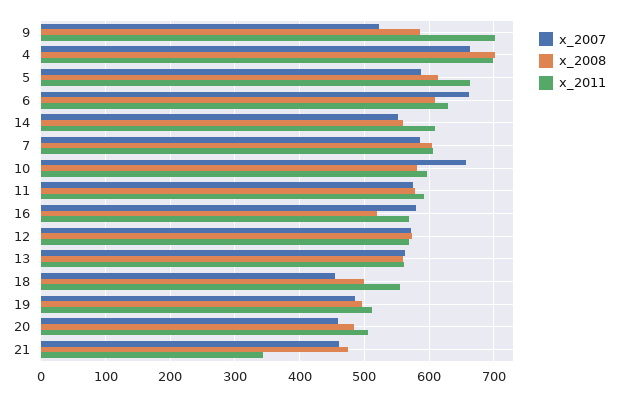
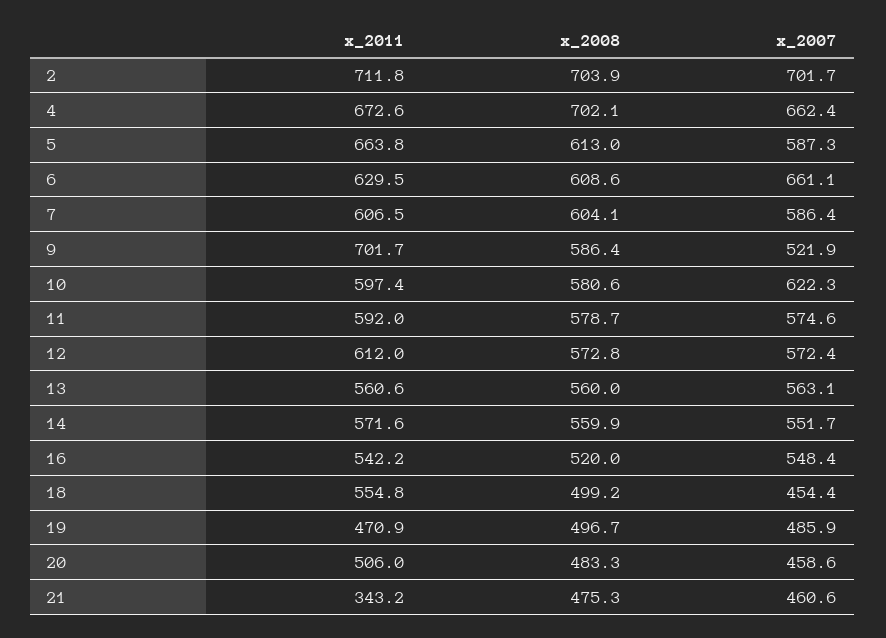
  {
    "x_2007": {
      "9": 521.9,
      "4": 662.4,
      "5": 587.3,
      "6": 661.1,
      "14": 551.7,
      "7": 586.4,
-     "10": 660,
+     "10": 622.3,
      "11": 574.6,
-     "16": 580,
+     "16": 548.4,
      "12": 572.4,
      "13": 563.1,
      "18": 454.4,
      "19": 485.9,
      "20": 458.6,
-     "21": 460.6
+     "21": 460.6,
+     "2": 701.7
    },
    "x_2008": {
      "9": 586.4,
      "4": 702.1,
      "5": 613,
      "6": 608.6,
      "14": 559.9,
      "7": 604.1,
      "10": 580.6,
      "11": 578.7,
      "16": 520,
      "12": 572.8,
      "13": 560,
      "18": 499.2,
      "19": 496.7,
      "20": 483.3,
-     "21": 475.3
+     "21": 475.3,
+     "2": 703.9
    },
    "x_2011": {
      "9": 701.7,
-     "4": 700,
+     "4": 672.6,
      "5": 663.8,
      "6": 629.5,
-     "14": 610,
+     "14": 571.6,
      "7": 606.5,
      "10": 597.4,
      "11": 592,
-     "16": 570,
+     "16": 542.2,
-     "12": 570,
+     "12": 612,
      "13": 560.6,
      "18": 554.8,
-     "19": 510,
+     "19": 470.9,
      "20": 506,
-     "21": 343.2
+     "21": 343.2,
+     "2": 711.8
    }
  }

